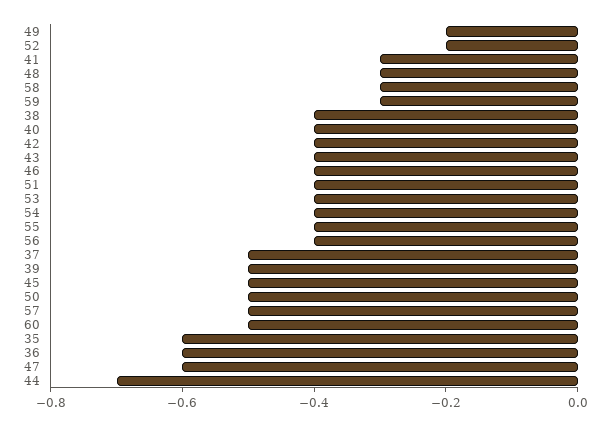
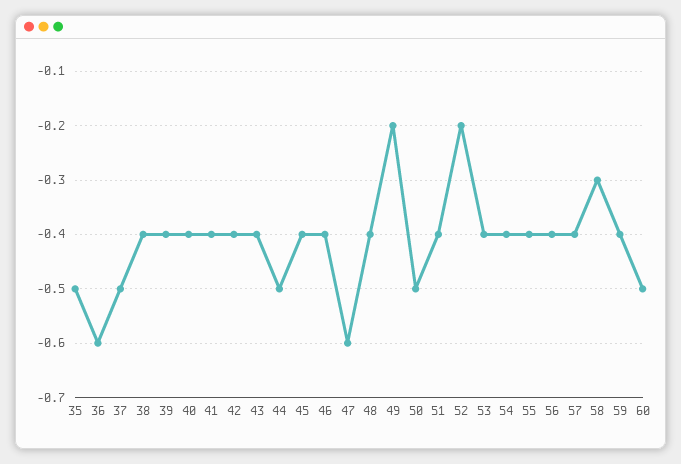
  {
    "49": -0.2,
    "52": -0.2,
-   "41": -0.3,
+   "41": -0.4,
-   "48": -0.3,
+   "48": -0.4,
    "58": -0.3,
-   "59": -0.3,
+   "59": -0.4,
    "38": -0.4,
    "40": -0.4,
    "42": -0.4,
    "43": -0.4,
    "46": -0.4,
    "51": -0.4,
    "53": -0.4,
    "54": -0.4,
    "55": -0.4,
    "56": -0.4,
    "37": -0.5,
-   "39": -0.5,
+   "39": -0.4,
-   "45": -0.5,
+   "45": -0.4,
    "50": -0.5,
-   "57": -0.5,
+   "57": -0.4,
    "60": -0.5,
-   "35": -0.6,
+   "35": -0.5,
    "36": -0.6,
    "47": -0.6,
-   "44": -0.7
+   "44": -0.5
  }

